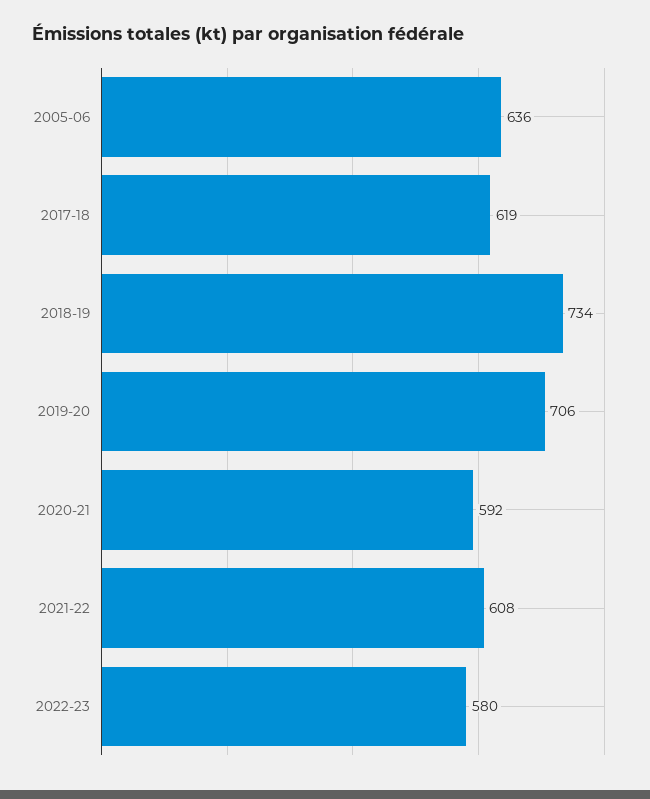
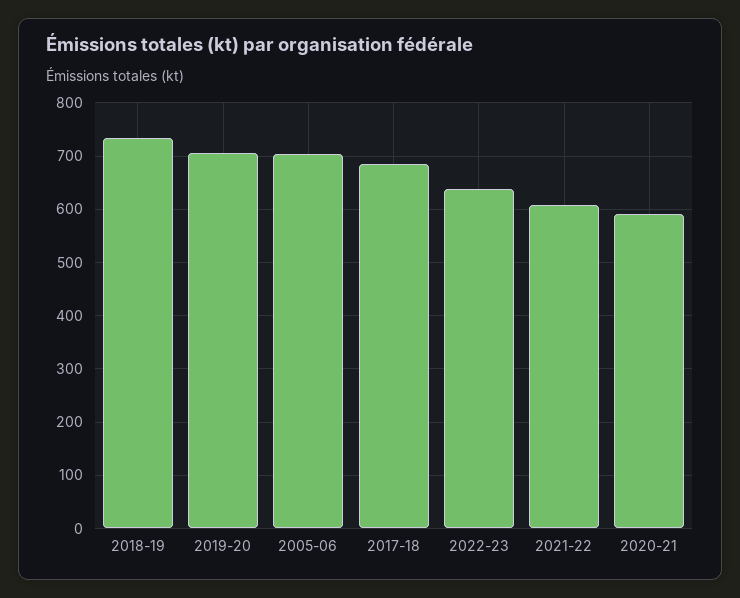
  {
-   "2005-06": 636,
+   "2005-06": 700,
-   "2017-18": 619,
+   "2017-18": 680,
    "2018-19": 734,
    "2019-20": 706,
    "2020-21": 592,
    "2021-22": 608,
-   "2022-23": 580
+   "2022-23": 640
  }

